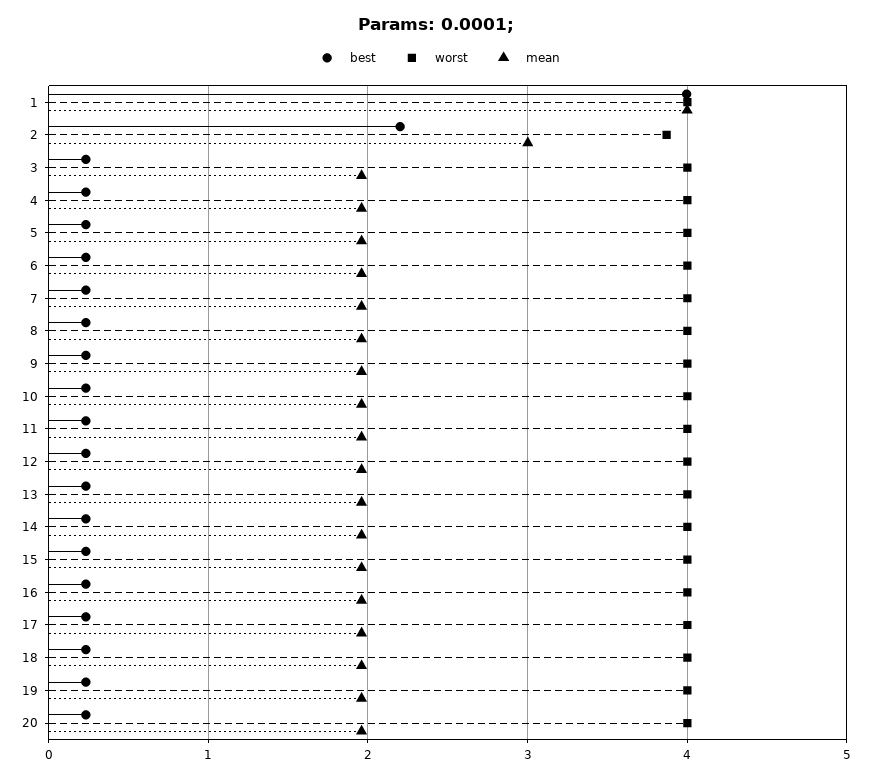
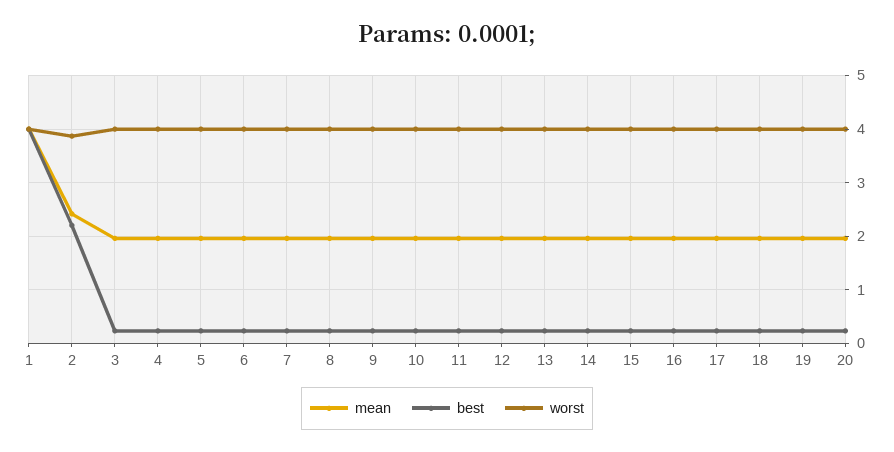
  {
    "best": {
      "1": 4,
      "2": 2.2,
      "3": 0.2,
      "4": 0.2,
      "5": 0.2,
      "6": 0.2,
      "7": 0.2,
      "8": 0.2,
      "9": 0.2,
      "10": 0.2,
      "11": 0.2,
      "12": 0.2,
      "13": 0.2,
      "14": 0.2,
      "15": 0.2,
      "16": 0.2,
      "17": 0.2,
      "18": 0.2,
      "19": 0.2,
      "20": 0.2
    },
    "worst": {
      "1": 4,
      "2": 3.9,
      "3": 4,
      "4": 4,
      "5": 4,
      "6": 4,
      "7": 4,
      "8": 4,
      "9": 4,
      "10": 4,
      "11": 4,
      "12": 4,
      "13": 4,
      "14": 4,
      "15": 4,
      "16": 4,
      "17": 4,
      "18": 4,
      "19": 4,
      "20": 4
    },
    "mean": {
      "1": 4,
-     "2": 3,
+     "2": 2.4,
      "3": 2,
      "4": 2,
      "5": 2,
      "6": 2,
      "7": 2,
      "8": 2,
      "9": 2,
      "10": 2,
      "11": 2,
      "12": 2,
      "13": 2,
      "14": 2,
      "15": 2,
      "16": 2,
      "17": 2,
      "18": 2,
      "19": 2,
      "20": 2
    }
  }

